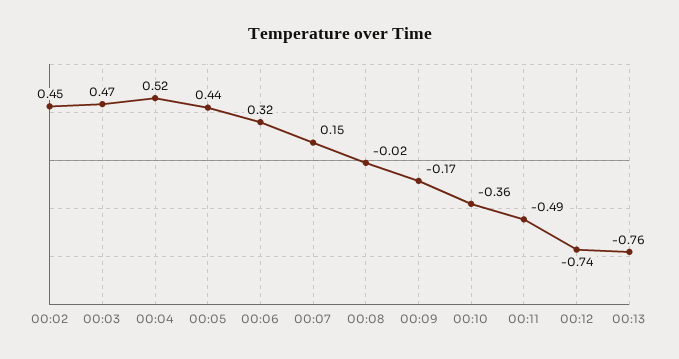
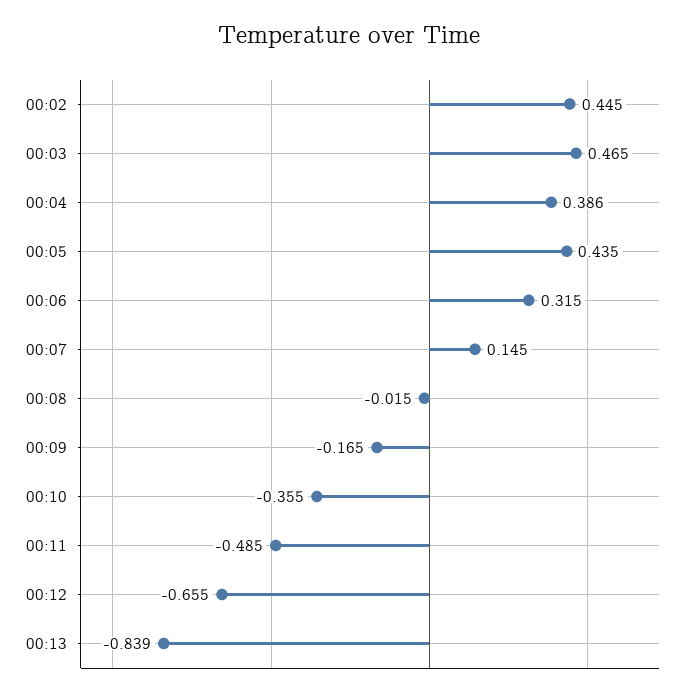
  {
    "00:02": 0.445,
    "00:03": 0.465,
-   "00:04": 0.52,
+   "00:04": 0.386,
    "00:05": 0.435,
    "00:06": 0.315,
    "00:07": 0.145,
    "00:08": -0.015,
    "00:09": -0.165,
    "00:10": -0.355,
    "00:11": -0.485,
-   "00:12": -0.74,
+   "00:12": -0.655,
-   "00:13": -0.76
+   "00:13": -0.839
  }

